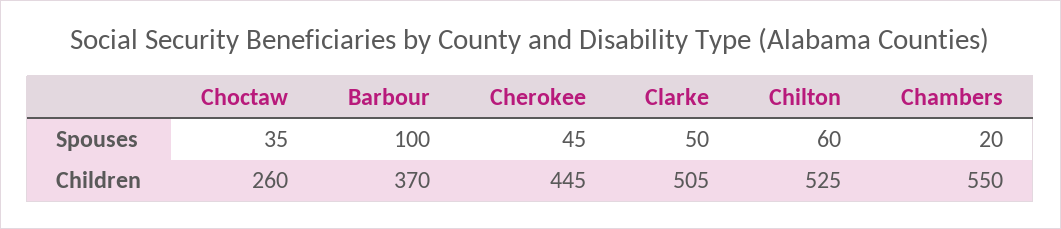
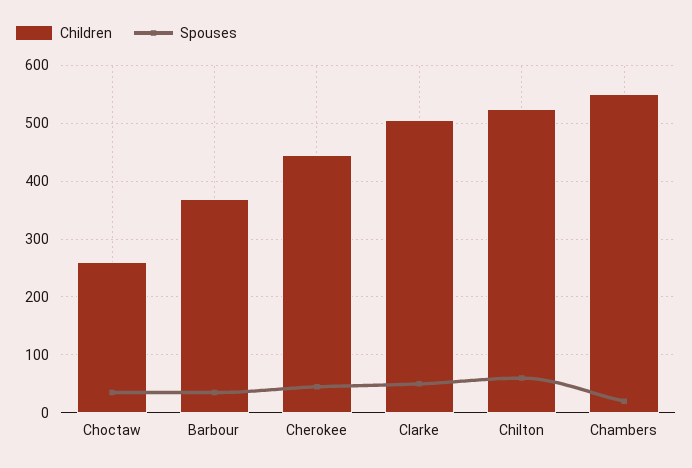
  {
    "Spouses": {
      "Choctaw": 35,
-     "Barbour": 100,
+     "Barbour": 40,
      "Cherokee": 45,
      "Clarke": 50,
      "Chilton": 60,
      "Chambers": 20
    },
    "Children": {
      "Choctaw": 260,
      "Barbour": 370,
      "Cherokee": 445,
      "Clarke": 505,
      "Chilton": 525,
      "Chambers": 550
    }
  }

